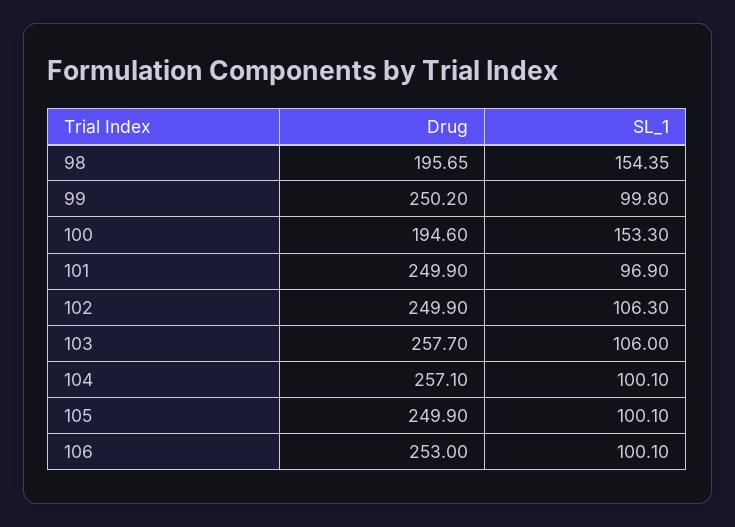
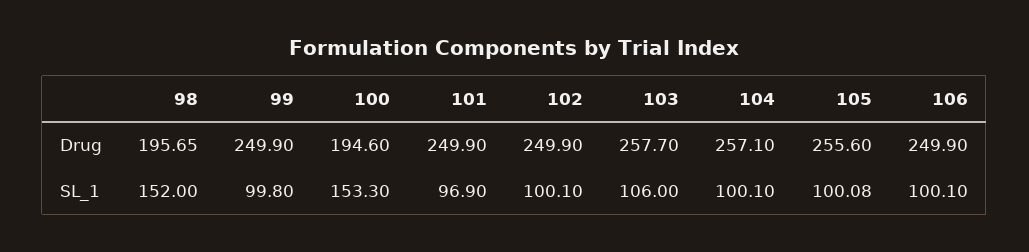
  {
    "Drug": {
      "98": 195.65,
-     "99": 250.2,
+     "99": 249.9,
      "100": 194.6,
      "101": 249.9,
      "102": 249.9,
      "103": 257.7,
      "104": 257.1,
-     "105": 249.9,
+     "105": 255.6,
-     "106": 253
+     "106": 249.9
    },
    "SL_1": {
-     "98": 154.35,
+     "98": 152,
      "99": 99.8,
      "100": 153.3,
      "101": 96.9,
-     "102": 106.3,
+     "102": 100.1,
      "103": 106,
      "104": 100.1,
-     "105": 100.1,
+     "105": 100.08,
      "106": 100.1
    }
  }

